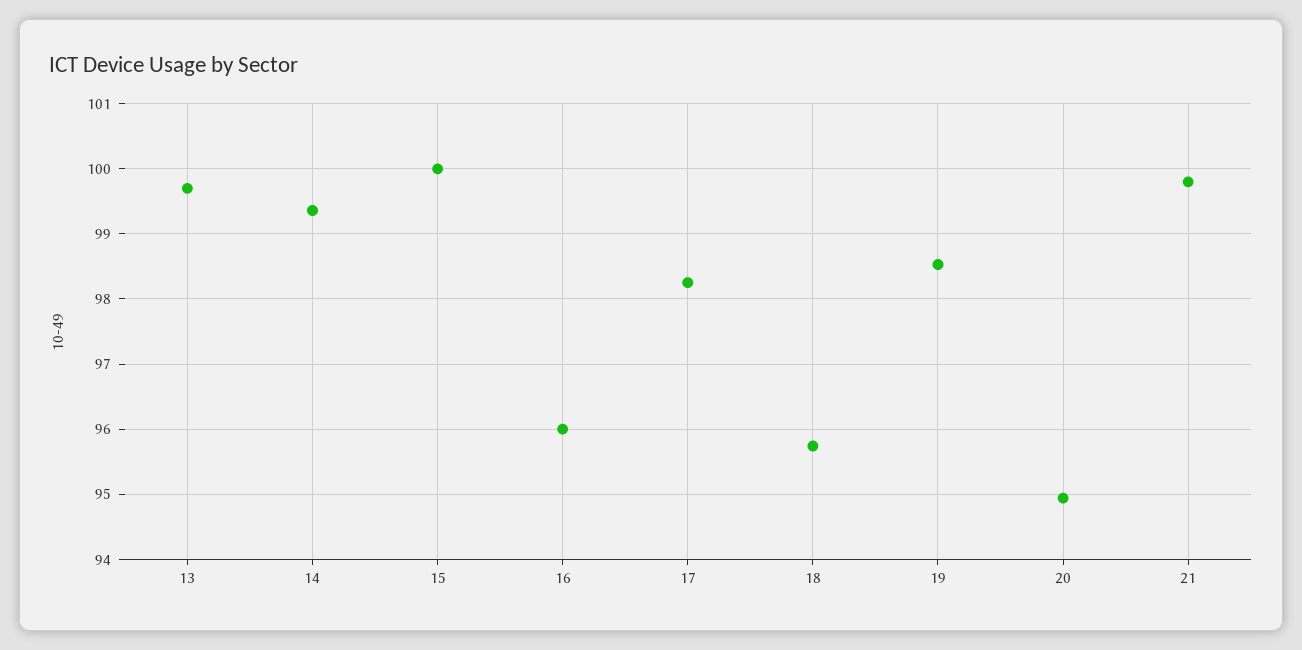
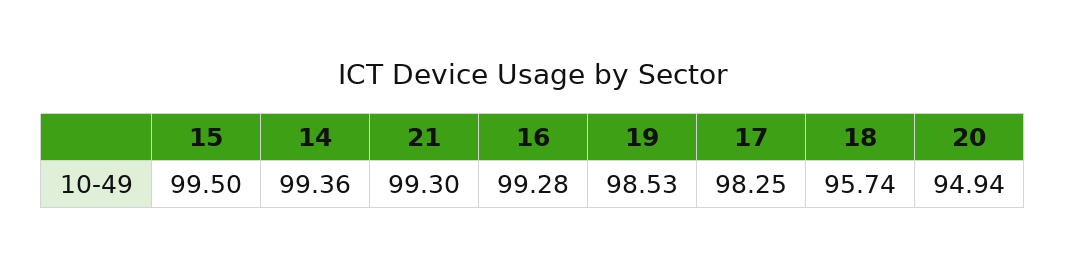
  {
-   "13": 99.7,
    "14": 99.36,
-   "15": 100,
+   "15": 99.5,
-   "16": 96,
+   "16": 99.28,
    "17": 98.25,
    "18": 95.74,
    "19": 98.53,
    "20": 94.94,
-   "21": 99.8
+   "21": 99.3
  }

